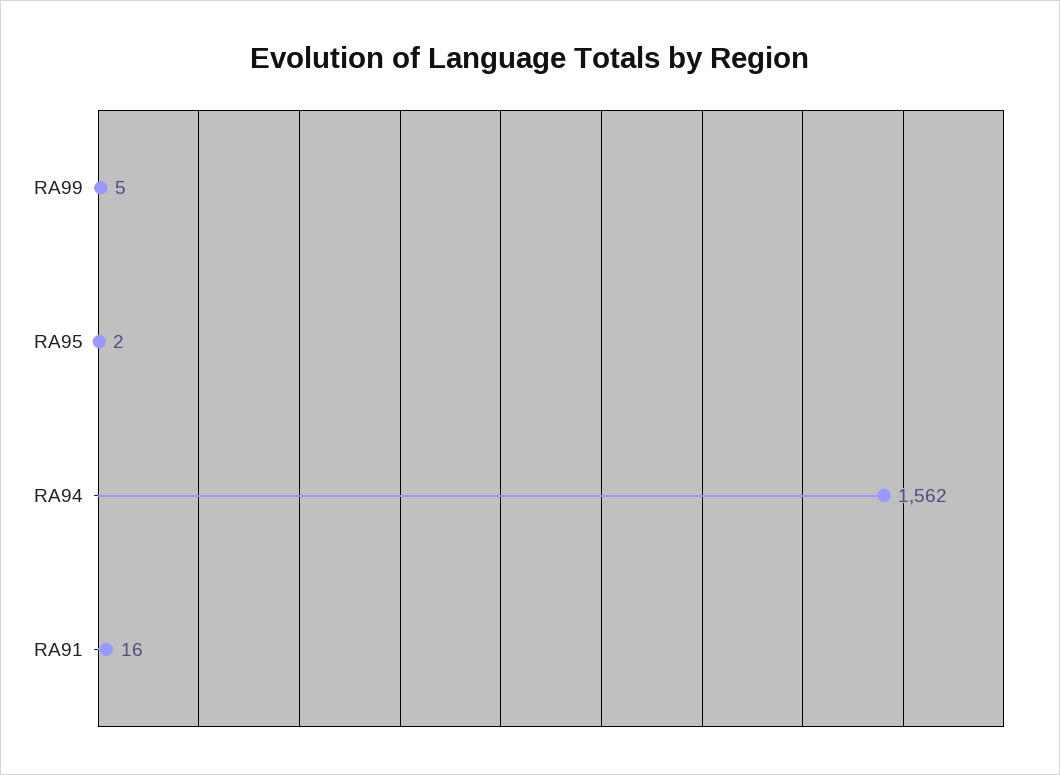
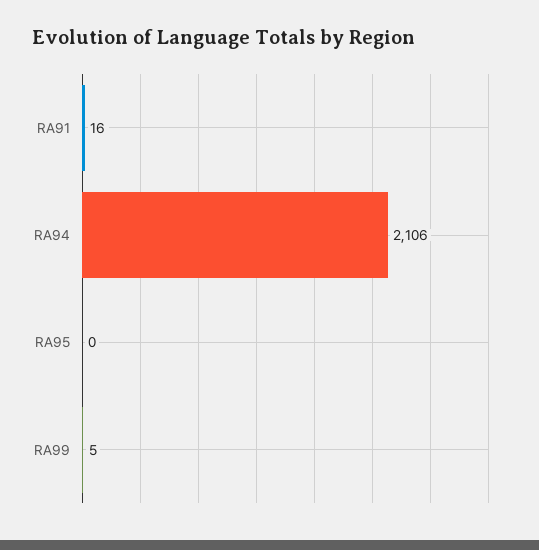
  {
    "RA99": 5,
-   "RA95": 2,
+   "RA95": 0,
-   "RA94": 1562,
+   "RA94": 2106,
    "RA91": 16
  }

